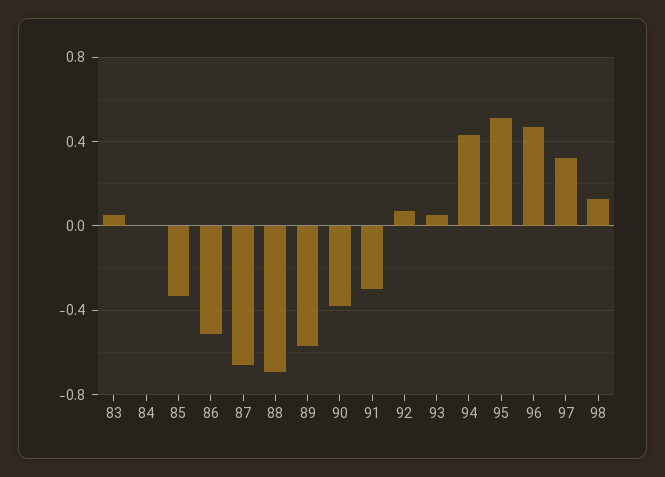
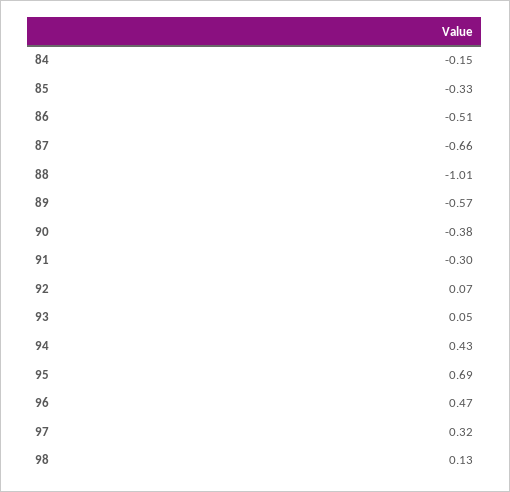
  {
-   "83": 0.05,
-   "84": 0,
+   "84": -0.15,
    "85": -0.33,
    "86": -0.51,
    "87": -0.66,
-   "88": -0.7,
+   "88": -1.01,
    "89": -0.57,
    "90": -0.38,
    "91": -0.3,
    "92": 0.07,
    "93": 0.05,
    "94": 0.43,
-   "95": 0.5,
+   "95": 0.69,
    "96": 0.47,
    "97": 0.32,
    "98": 0.13
  }

